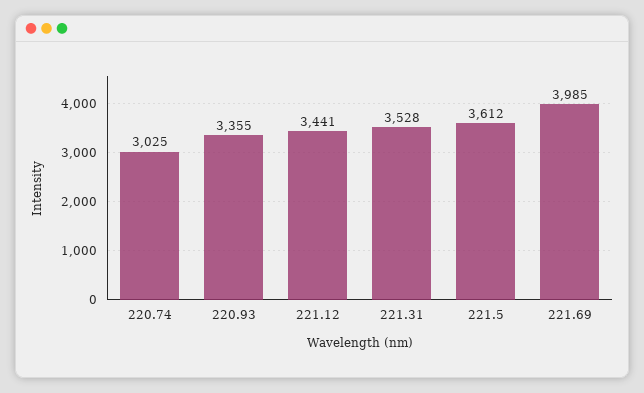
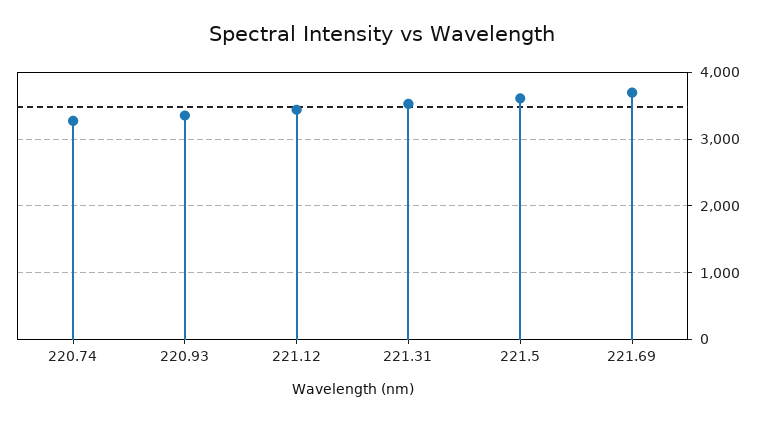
  {
-   "220.74": 3025,
+   "220.74": 3300,
    "220.93": 3355,
    "221.12": 3441,
    "221.31": 3528,
    "221.5": 3612,
-   "221.69": 3985
+   "221.69": 3700
  }

